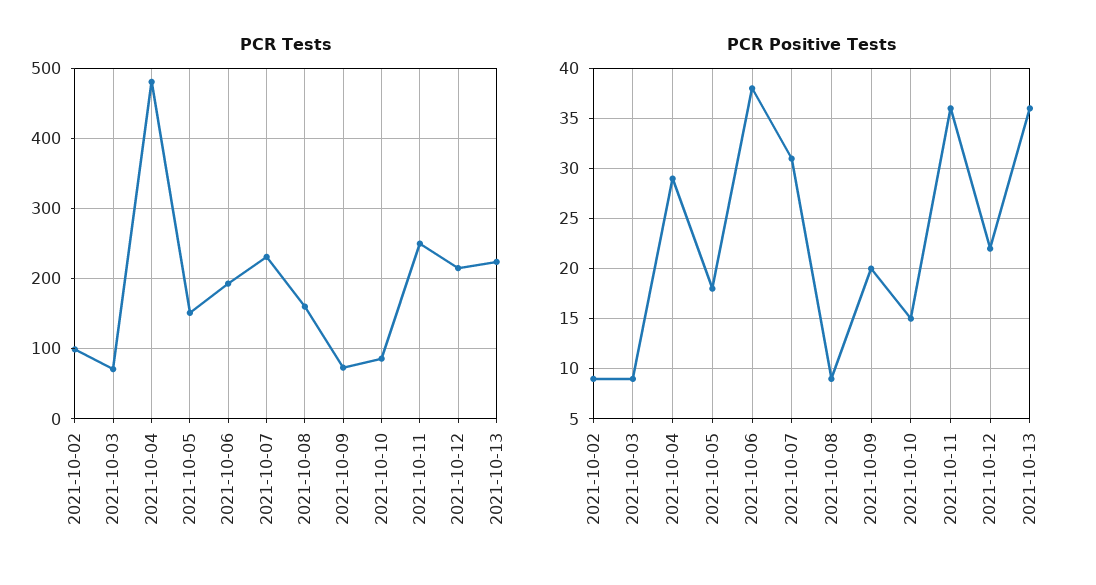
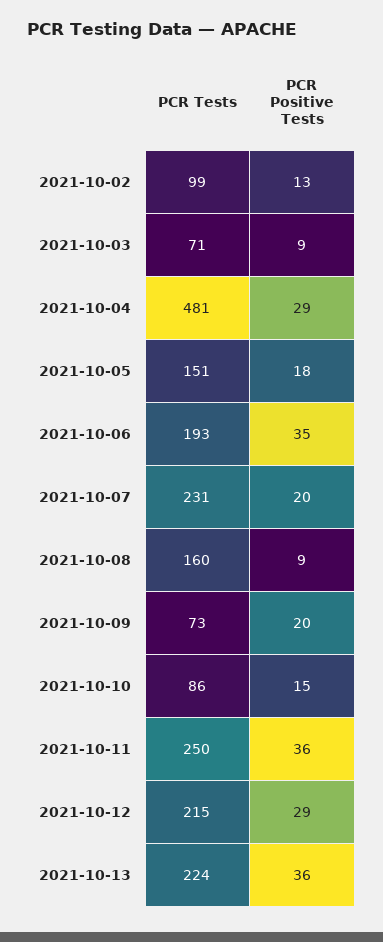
  {
    "PCR Tests": {
      "2021-10-02": 99,
      "2021-10-03": 71,
      "2021-10-04": 481,
      "2021-10-05": 151,
      "2021-10-06": 193,
      "2021-10-07": 231,
      "2021-10-08": 160,
      "2021-10-09": 73,
      "2021-10-10": 86,
      "2021-10-11": 250,
      "2021-10-12": 215,
      "2021-10-13": 224
    },
    "PCR Positive Tests": {
-     "2021-10-02": 9,
+     "2021-10-02": 13,
      "2021-10-03": 9,
      "2021-10-04": 29,
      "2021-10-05": 18,
-     "2021-10-06": 38,
+     "2021-10-06": 35,
-     "2021-10-07": 31,
+     "2021-10-07": 20,
      "2021-10-08": 9,
      "2021-10-09": 20,
      "2021-10-10": 15,
      "2021-10-11": 36,
-     "2021-10-12": 22,
+     "2021-10-12": 29,
      "2021-10-13": 36
    }
  }

